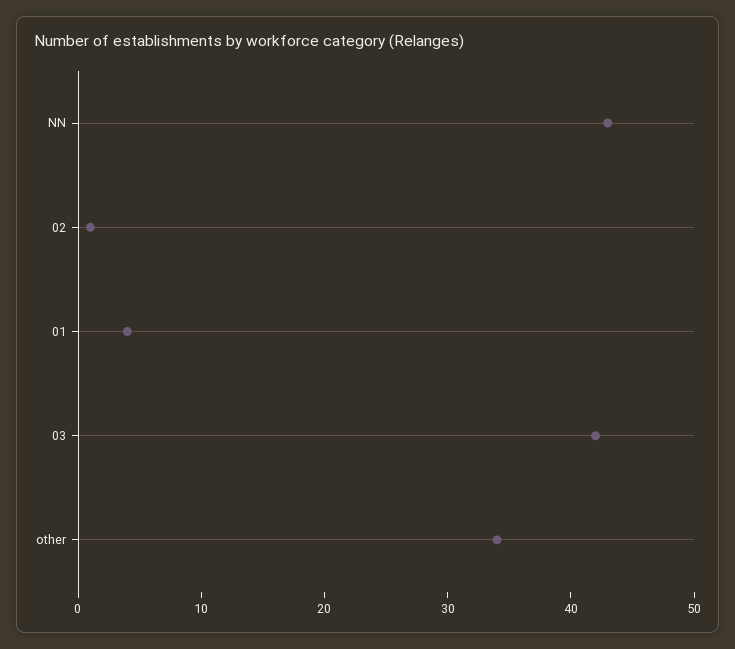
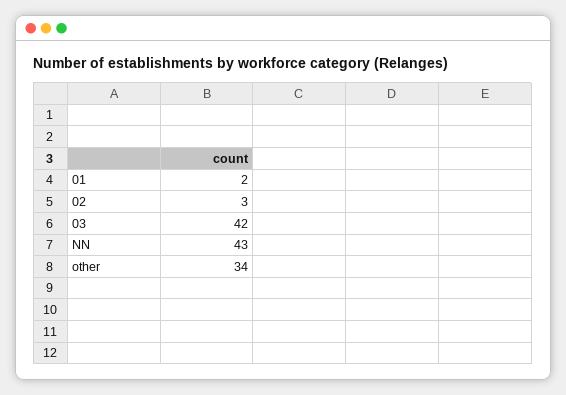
  {
    "NN": 43,
-   "02": 1,
+   "02": 3,
-   "01": 4,
+   "01": 2,
    "03": 42,
    "other": 34
  }

